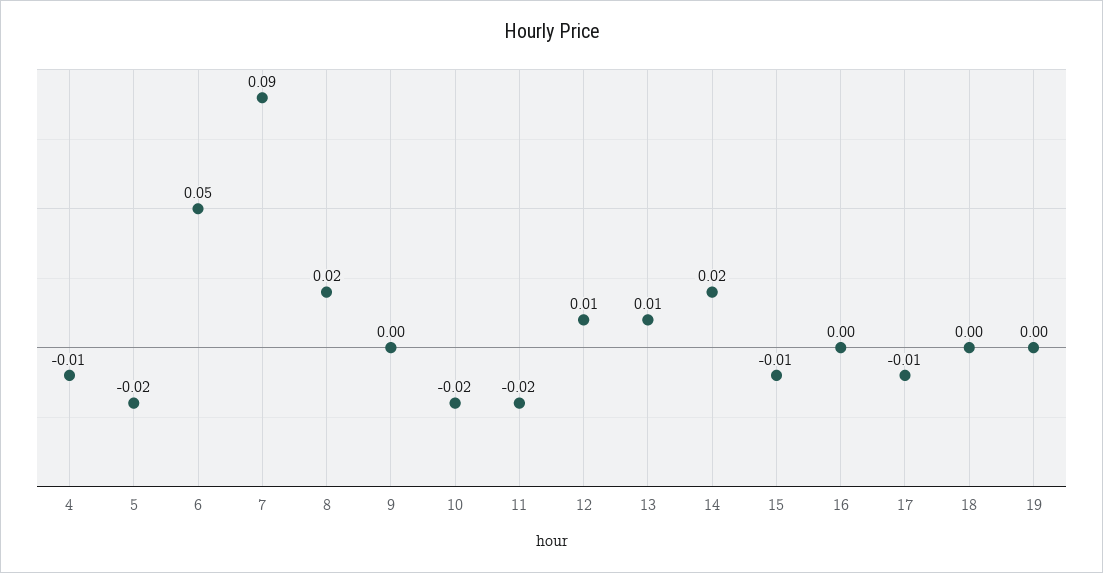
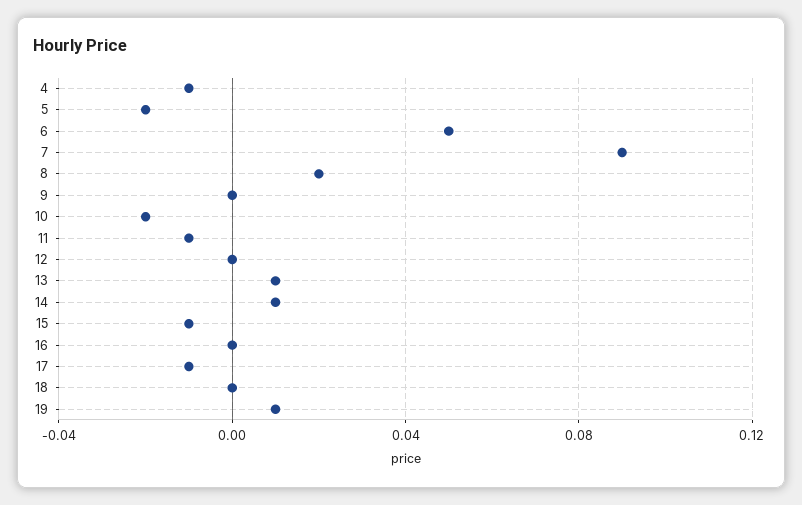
  {
    "4": -0.01,
    "5": -0.02,
    "6": 0.05,
    "7": 0.09,
    "8": 0.02,
    "9": 0,
    "10": -0.02,
-   "11": -0.02,
+   "11": -0.01,
-   "12": 0.01,
+   "12": 0,
    "13": 0.01,
-   "14": 0.02,
+   "14": 0.01,
    "15": -0.01,
    "16": 0,
    "17": -0.01,
    "18": 0,
-   "19": 0
+   "19": 0.01
  }

